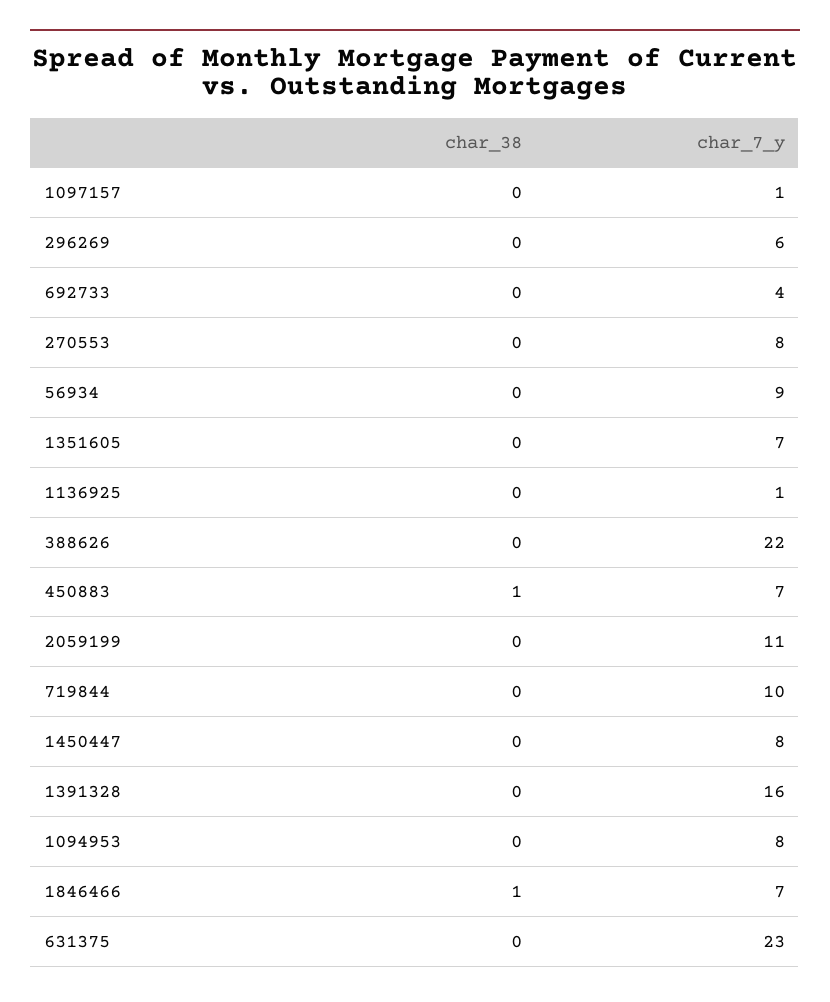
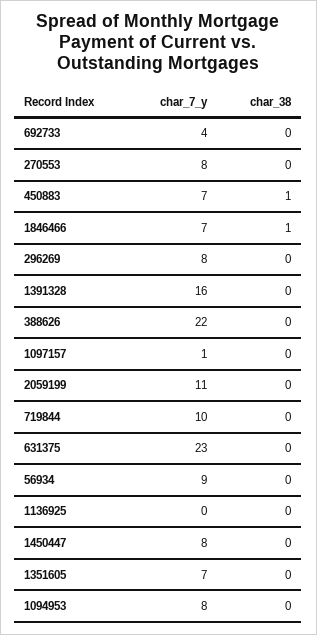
  {
    "char_38": {
      "1097157": 0,
      "296269": 0,
      "692733": 0,
      "270553": 0,
      "56934": 0,
      "1351605": 0,
      "1136925": 0,
      "388626": 0,
      "450883": 1,
      "2059199": 0,
      "719844": 0,
      "1450447": 0,
      "1391328": 0,
      "1094953": 0,
      "1846466": 1,
      "631375": 0
    },
    "char_7_y": {
      "1097157": 1,
-     "296269": 6,
+     "296269": 8,
      "692733": 4,
      "270553": 8,
      "56934": 9,
      "1351605": 7,
-     "1136925": 1,
+     "1136925": 0,
      "388626": 22,
      "450883": 7,
      "2059199": 11,
      "719844": 10,
      "1450447": 8,
      "1391328": 16,
      "1094953": 8,
      "1846466": 7,
      "631375": 23
    }
  }

